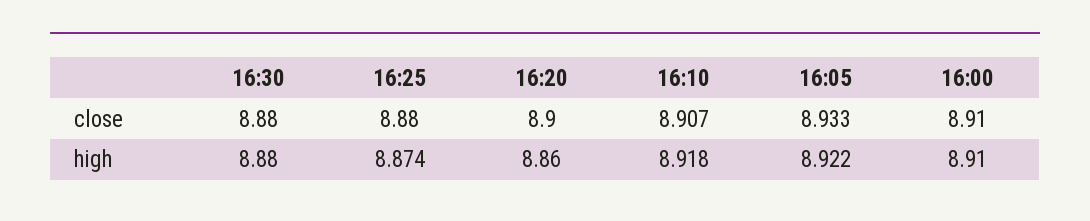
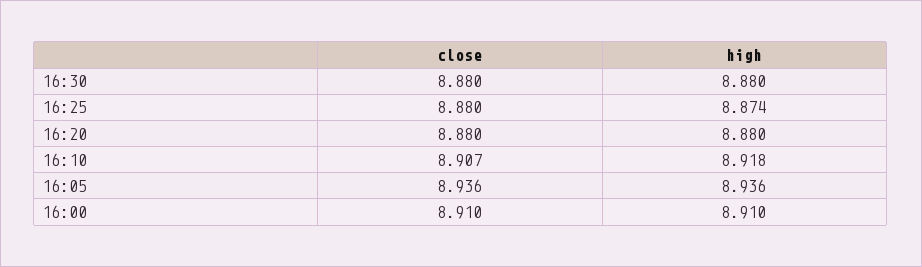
  {
    "16:30": {
      "close": 8.88,
      "high": 8.88
    },
    "16:25": {
      "close": 8.88,
      "high": 8.874
    },
    "16:20": {
-     "close": 8.9,
+     "close": 8.88,
-     "high": 8.86
+     "high": 8.88
    },
    "16:10": {
      "close": 8.907,
      "high": 8.918
    },
    "16:05": {
-     "close": 8.933,
+     "close": 8.936,
-     "high": 8.922
+     "high": 8.936
    },
    "16:00": {
      "close": 8.91,
      "high": 8.91
    }
  }

